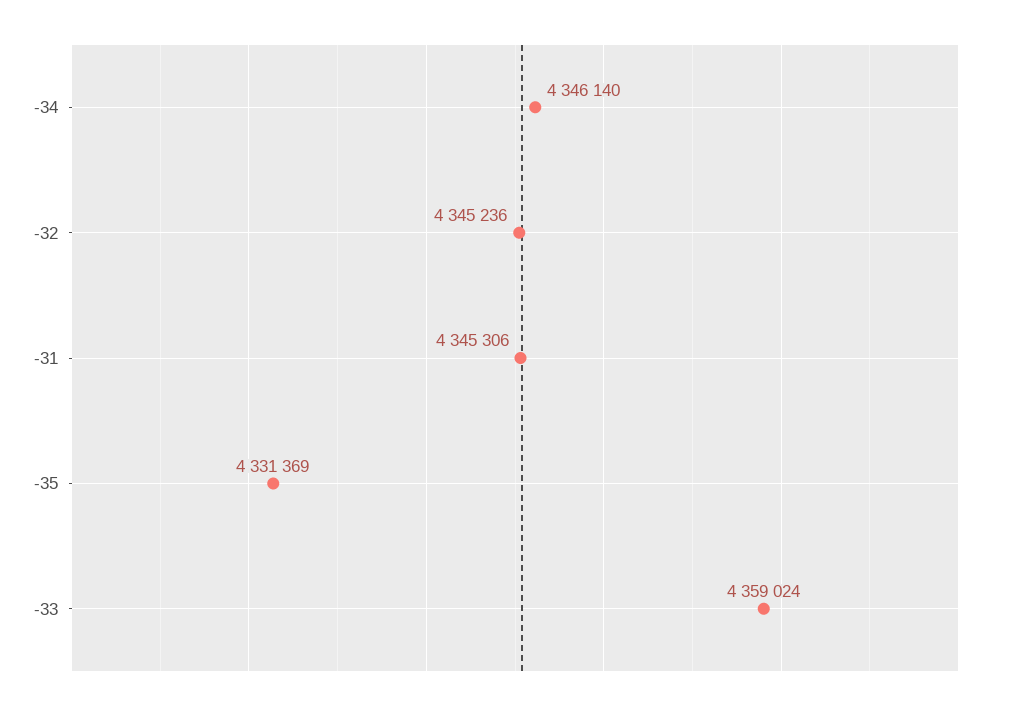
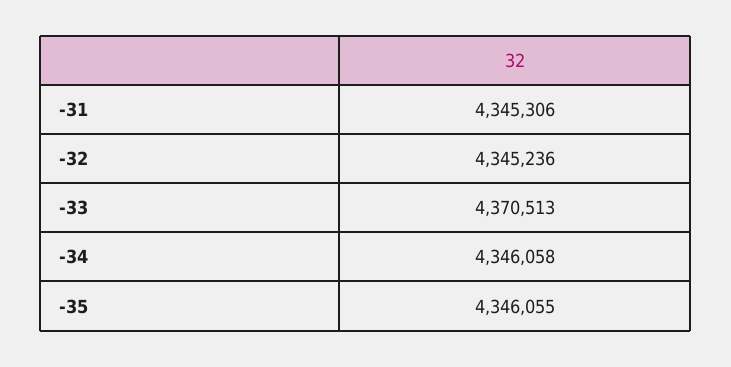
  {
-   "-34": 4346140,
+   "-34": 4346058,
    "-32": 4345236,
    "-31": 4345306,
-   "-35": 4331369,
+   "-35": 4346055,
-   "-33": 4359024
+   "-33": 4370513
  }

